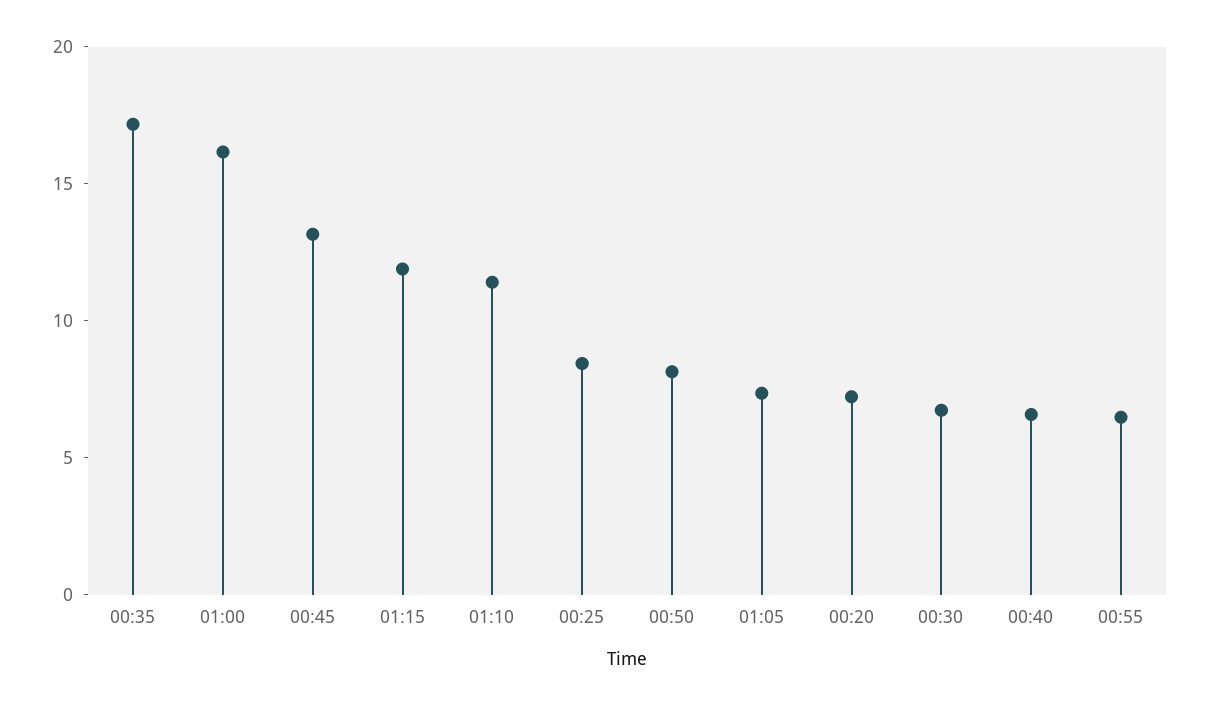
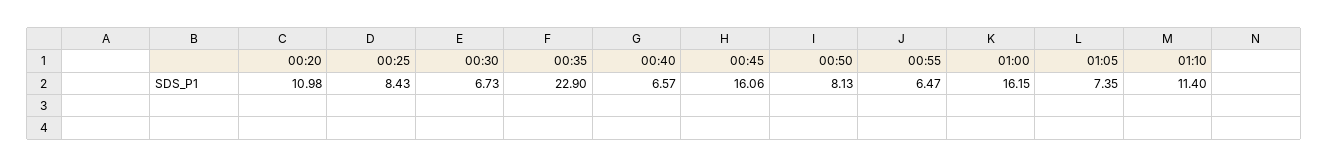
  {
-   "00:35": 17,
+   "00:35": 22.9,
    "01:00": 16.15,
-   "00:45": 13,
+   "00:45": 16.06,
-   "01:15": 12,
    "01:10": 11.4,
    "00:25": 8.43,
    "00:50": 8.13,
    "01:05": 7.35,
-   "00:20": 7,
+   "00:20": 10.98,
    "00:30": 6.73,
    "00:40": 6.57,
    "00:55": 6.47
  }

